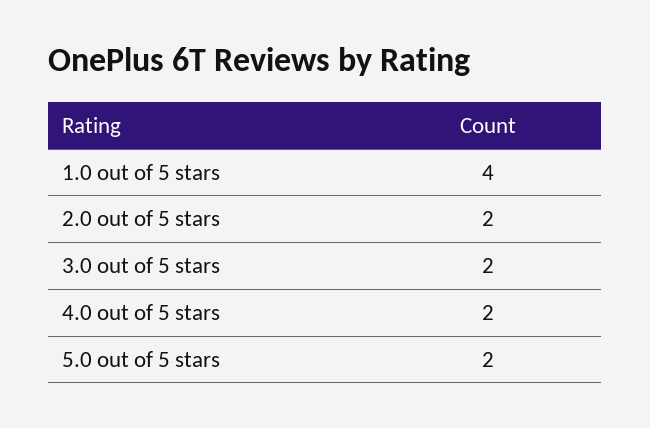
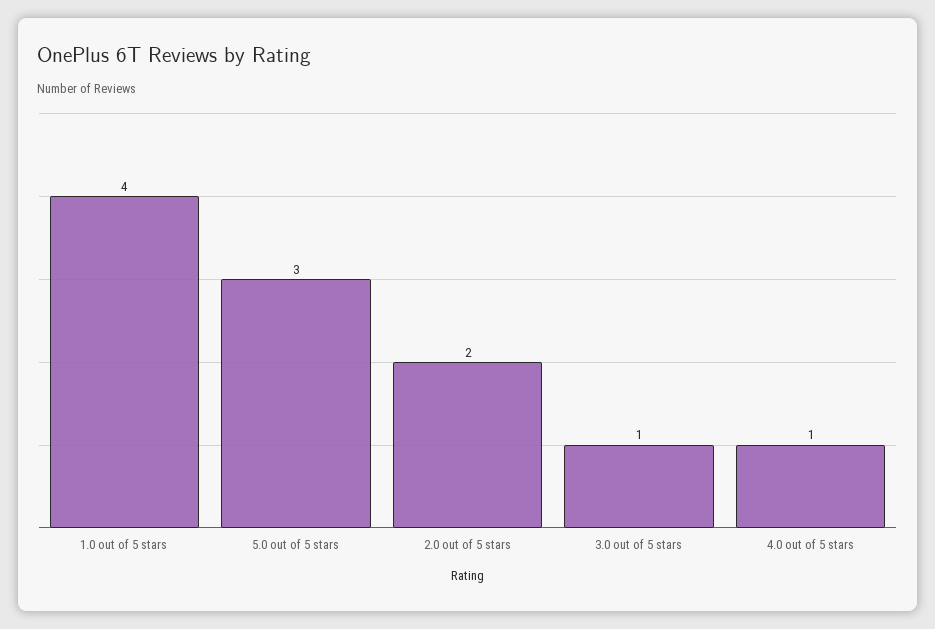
  {
    "1.0 out of 5 stars": 4,
    "2.0 out of 5 stars": 2,
-   "3.0 out of 5 stars": 2,
+   "3.0 out of 5 stars": 1,
-   "4.0 out of 5 stars": 2,
+   "4.0 out of 5 stars": 1,
-   "5.0 out of 5 stars": 2
+   "5.0 out of 5 stars": 3
  }

